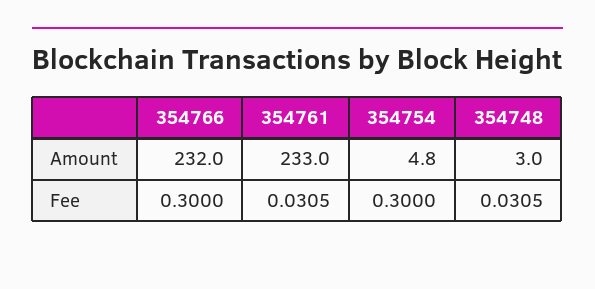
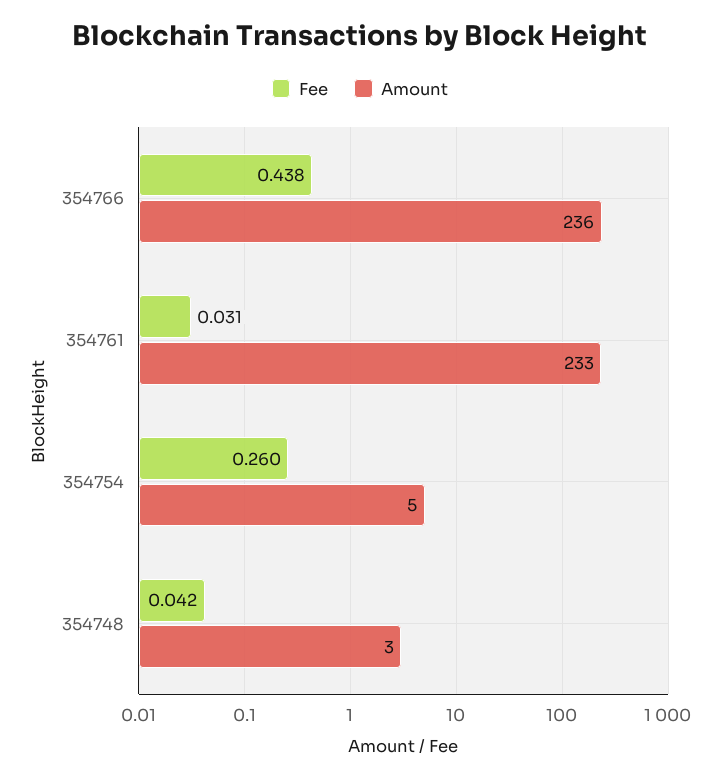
  {
    "Amount": {
-     "354766": 232,
+     "354766": 236,
      "354761": 233,
      "354754": 4.8,
      "354748": 3
    },
    "Fee": {
-     "354766": 0.3,
+     "354766": 0.438,
      "354761": 0.0305,
-     "354754": 0.3,
+     "354754": 0.26,
-     "354748": 0.0305
+     "354748": 0.042
    }
  }

